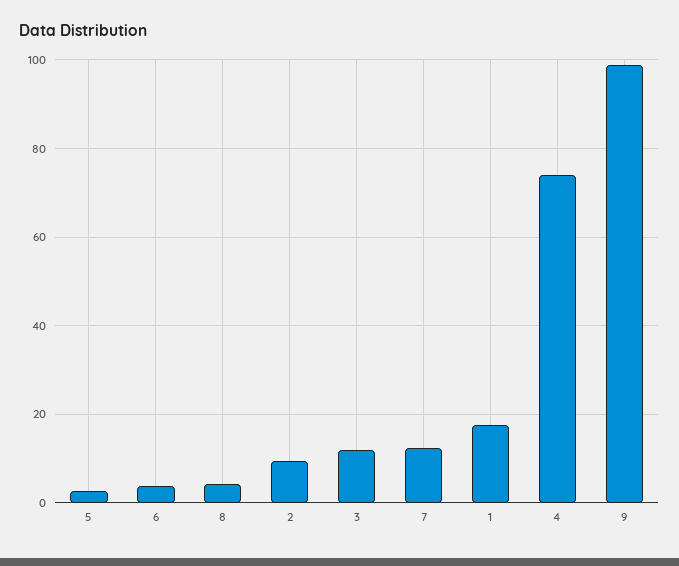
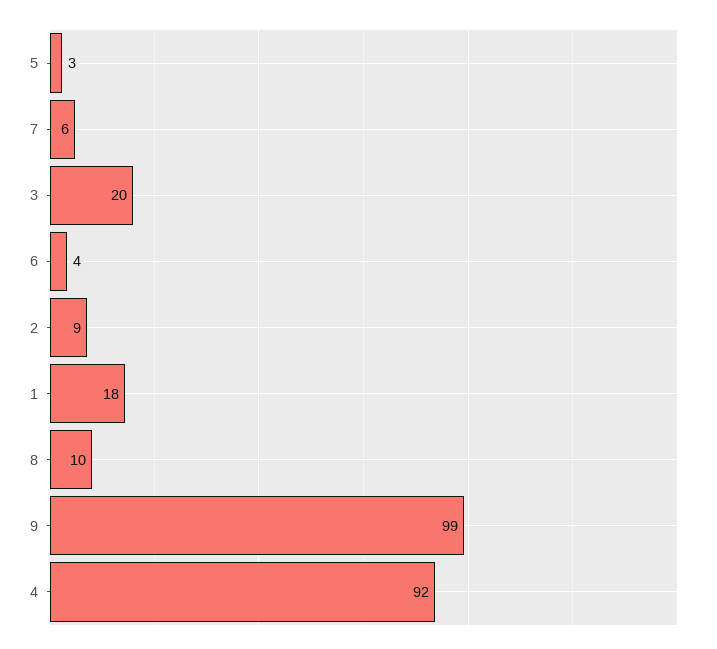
  {
    "5": 3,
    "6": 4,
-   "8": 4,
+   "8": 10,
    "2": 9,
-   "3": 12,
+   "3": 20,
-   "7": 12,
+   "7": 6,
    "1": 18,
-   "4": 74,
+   "4": 92,
    "9": 99
  }

